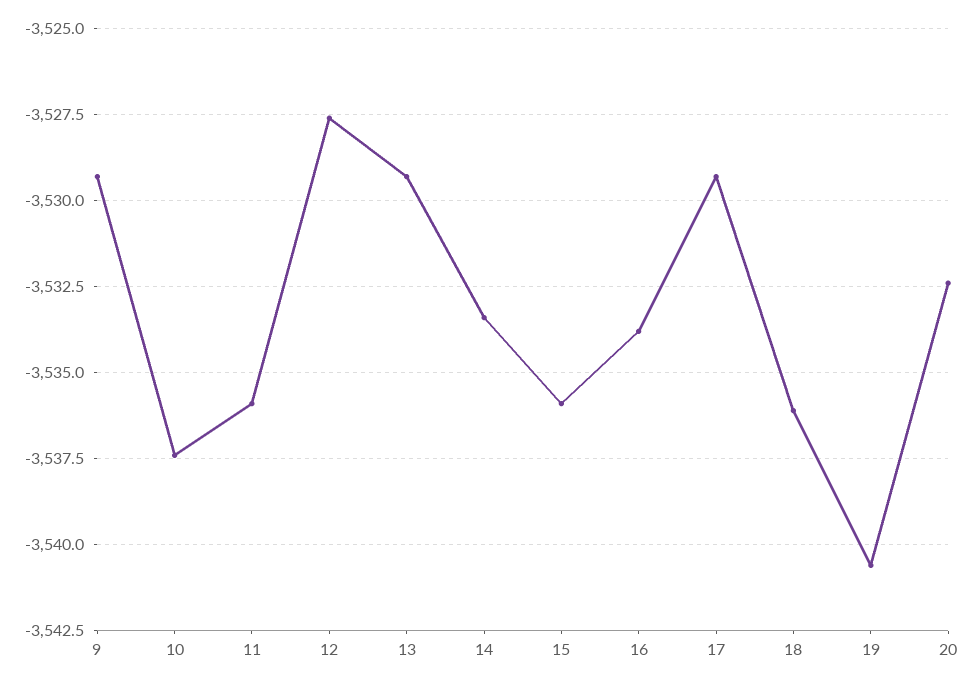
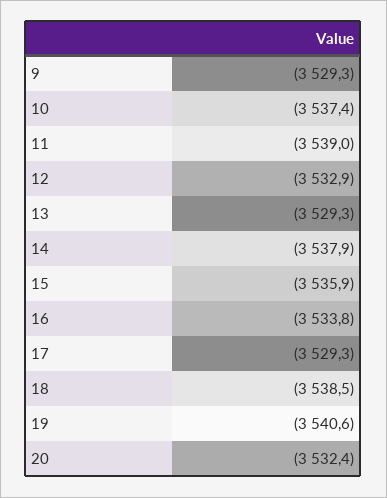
  {
    "9": -3529.3,
    "10": -3537.4,
-   "11": -3536,
+   "11": -3539,
-   "12": -3527.5,
+   "12": -3532.9,
    "13": -3529.3,
-   "14": -3533.5,
+   "14": -3537.9,
    "15": -3535.9,
    "16": -3533.8,
    "17": -3529.3,
-   "18": -3536,
+   "18": -3538.5,
    "19": -3540.6,
    "20": -3532.4
  }

